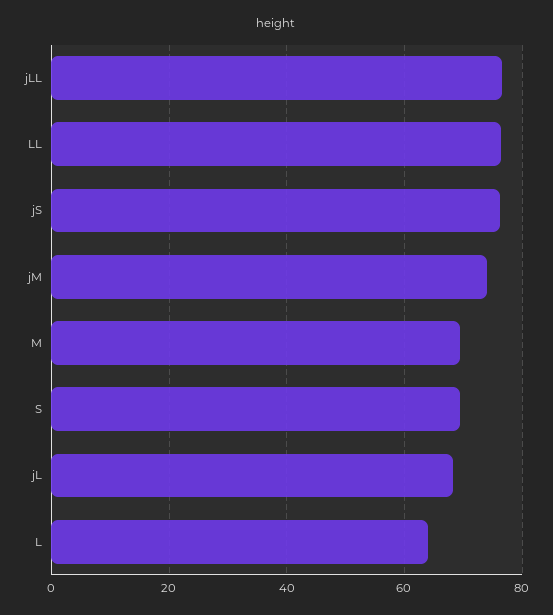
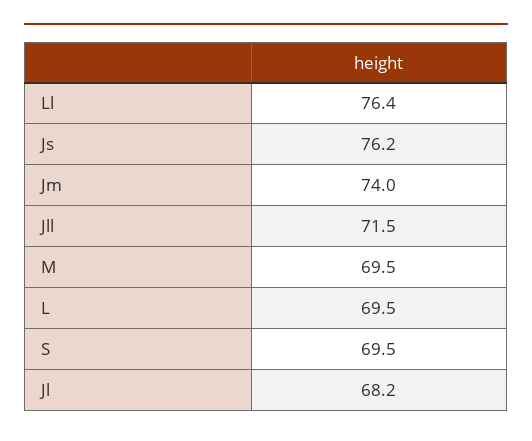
  {
-   "jLL": 76,
+   "jLL": 71.5,
    "LL": 76.4,
    "jS": 76.2,
    "jM": 74,
    "M": 69.5,
    "S": 69.5,
    "jL": 68.2,
-   "L": 64
+   "L": 69.5
  }

